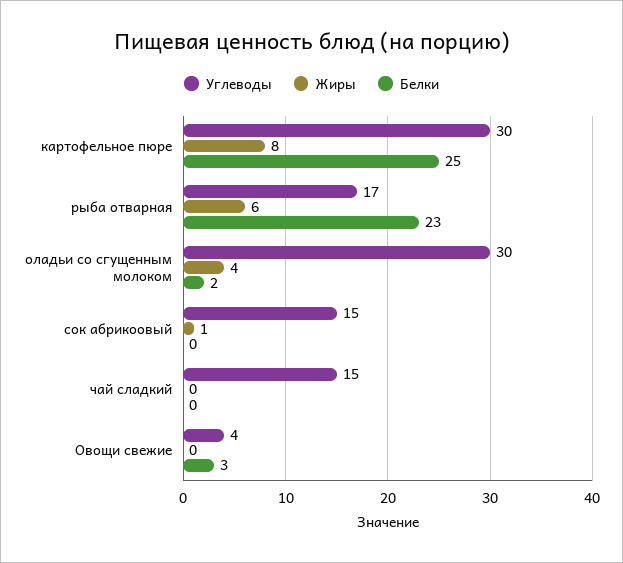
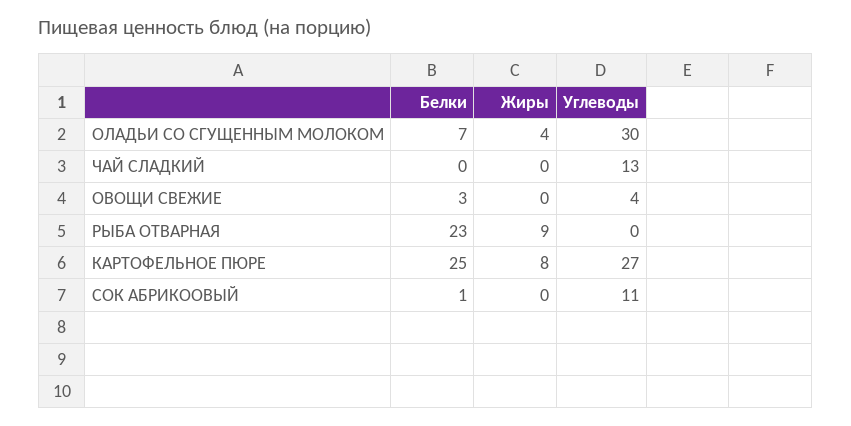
  {
    "Углеводы": {
-     "картофельное пюре": 30,
+     "картофельное пюре": 27,
-     "рыба отварная": 17,
+     "рыба отварная": 0,
      "оладьи со сгущенным молоком": 30,
-     "сок абрикоовый": 15,
+     "сок абрикоовый": 11,
-     "чай сладкий": 15,
+     "чай сладкий": 13,
      "Овощи свежие": 4
    },
    "Жиры": {
      "картофельное пюре": 8,
-     "рыба отварная": 6,
+     "рыба отварная": 9,
      "оладьи со сгущенным молоком": 4,
-     "сок абрикоовый": 1,
+     "сок абрикоовый": 0,
      "чай сладкий": 0,
      "Овощи свежие": 0
    },
    "Белки": {
      "картофельное пюре": 25,
      "рыба отварная": 23,
-     "оладьи со сгущенным молоком": 2,
+     "оладьи со сгущенным молоком": 7,
-     "сок абрикоовый": 0,
+     "сок абрикоовый": 1,
      "чай сладкий": 0,
      "Овощи свежие": 3
    }
  }

